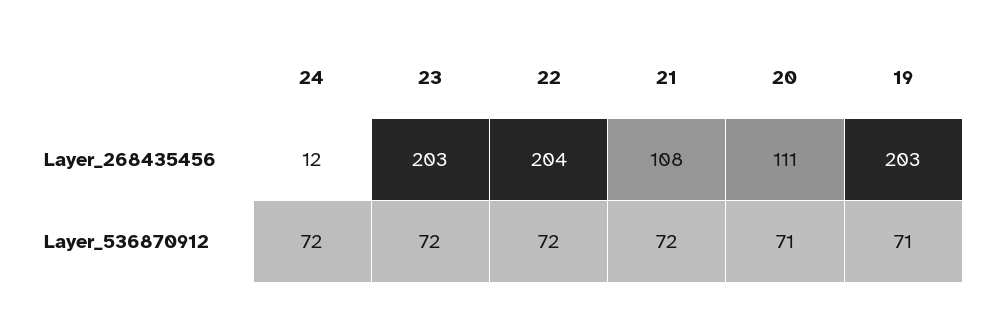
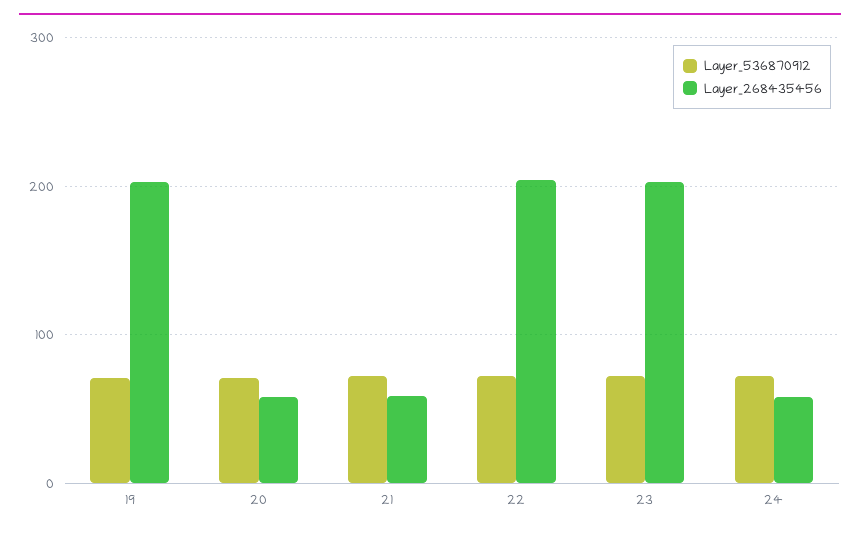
  {
    "Layer_268435456": {
-     "24": 12,
+     "24": 60,
      "23": 203,
      "22": 204,
-     "21": 108,
+     "21": 60,
-     "20": 111,
+     "20": 60,
      "19": 203
    },
    "Layer_536870912": {
      "24": 72,
      "23": 72,
      "22": 72,
      "21": 72,
      "20": 71,
      "19": 71
    }
  }

